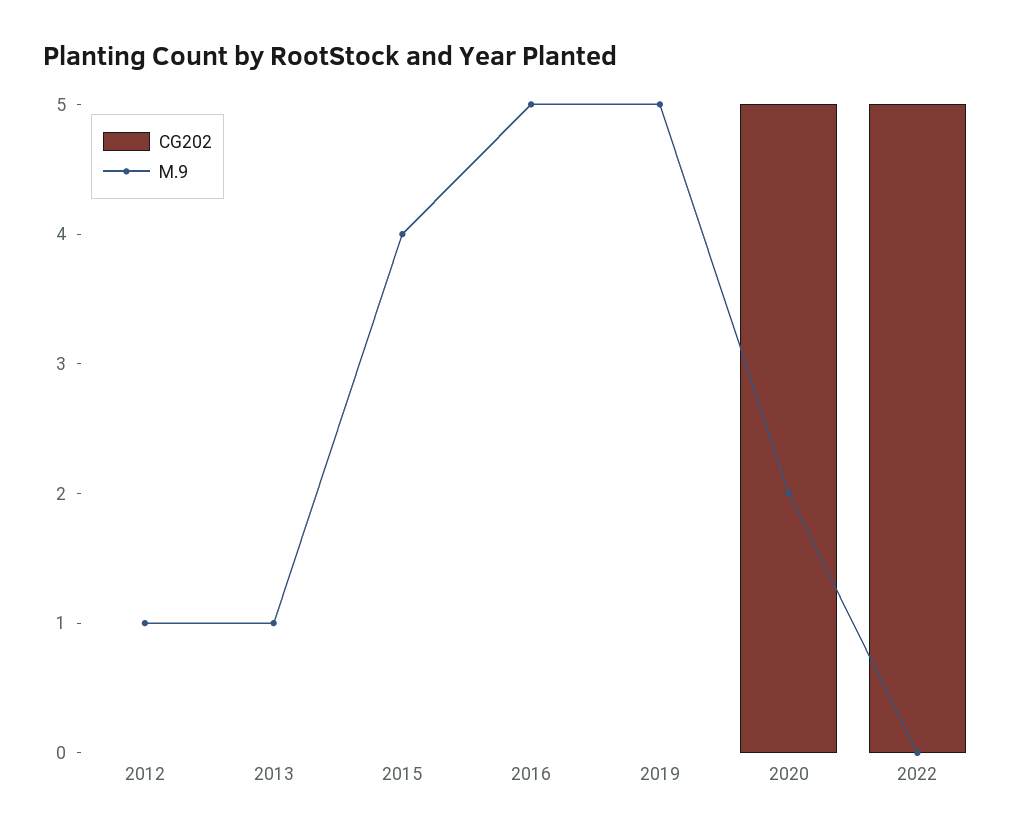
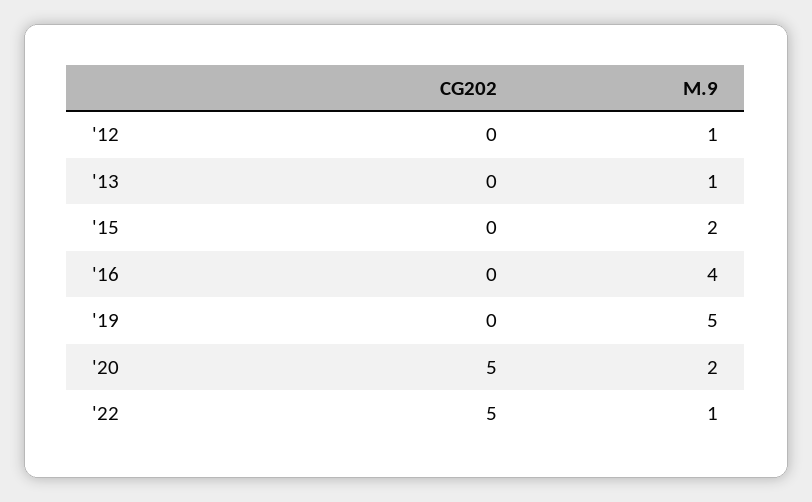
  {
    "CG202": {
      "2012": 0,
      "2013": 0,
      "2015": 0,
      "2016": 0,
      "2019": 0,
      "2020": 5,
      "2022": 5
    },
    "M.9": {
      "2012": 1,
      "2013": 1,
-     "2015": 4,
+     "2015": 2,
-     "2016": 5,
+     "2016": 4,
      "2019": 5,
      "2020": 2,
-     "2022": 0
+     "2022": 1
    }
  }

